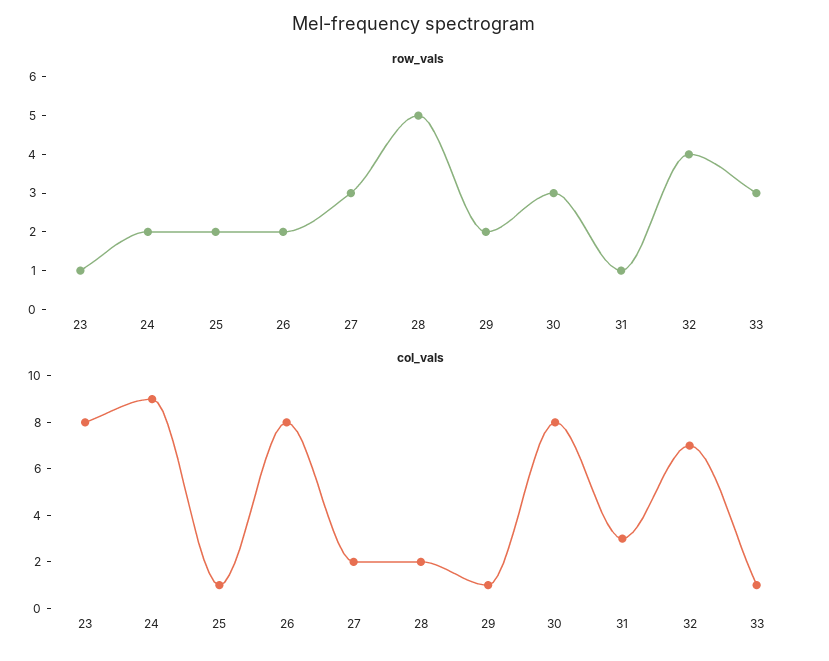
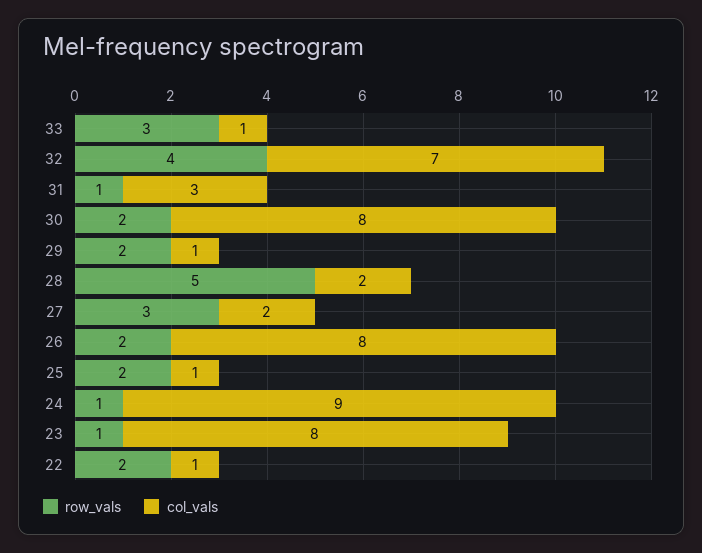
  {
    "row_vals": {
      "23": 1,
-     "24": 2,
+     "24": 1,
      "25": 2,
      "26": 2,
      "27": 3,
      "28": 5,
      "29": 2,
-     "30": 3,
+     "30": 2,
      "31": 1,
      "32": 4,
-     "33": 3
+     "33": 3,
+     "22": 2
    },
    "col_vals": {
      "23": 8,
      "24": 9,
      "25": 1,
      "26": 8,
      "27": 2,
      "28": 2,
      "29": 1,
      "30": 8,
      "31": 3,
      "32": 7,
-     "33": 1
+     "33": 1,
+     "22": 1
    }
  }

